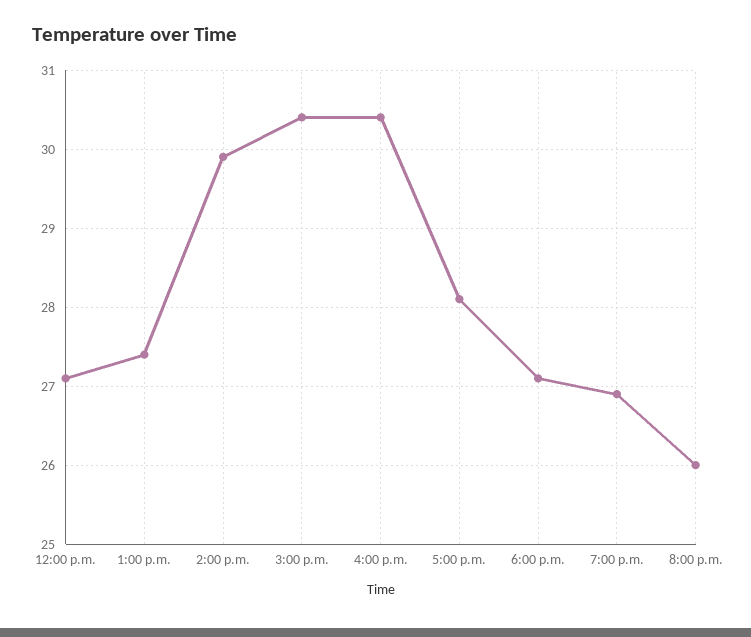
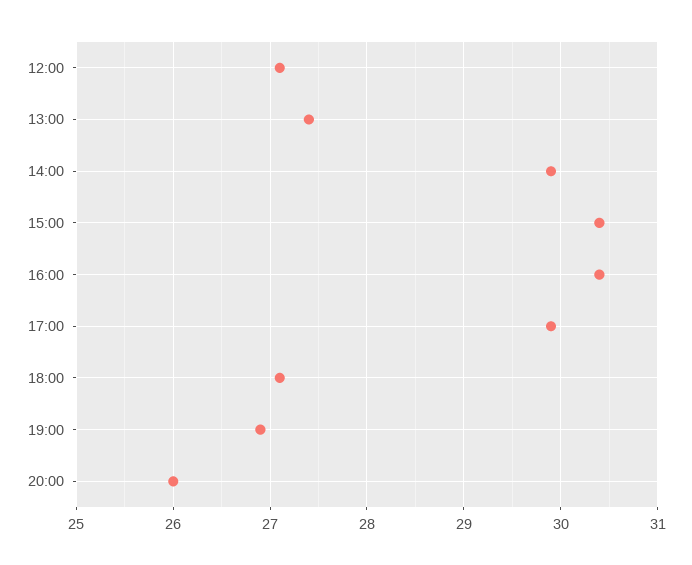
  {
    "12:00 p.m.": 27.1,
    "1:00 p.m.": 27.4,
    "2:00 p.m.": 29.9,
    "3:00 p.m.": 30.4,
    "4:00 p.m.": 30.4,
-   "5:00 p.m.": 28.1,
+   "5:00 p.m.": 29.9,
    "6:00 p.m.": 27.1,
    "7:00 p.m.": 26.9,
    "8:00 p.m.": 26
  }

